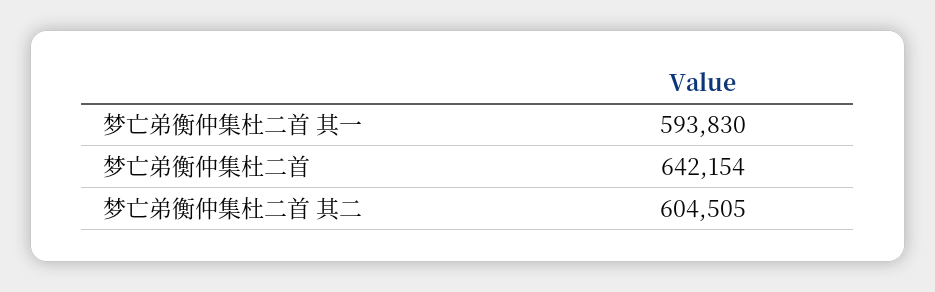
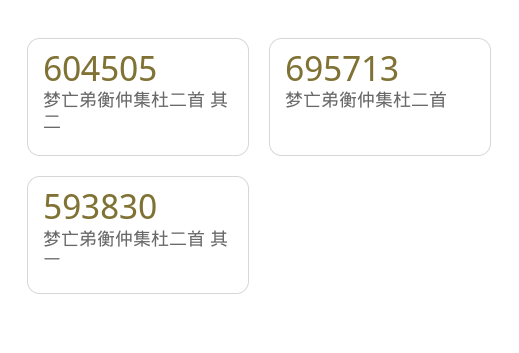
  {
    "梦亡弟衡仲集杜二首 其一": 593830,
-   "梦亡弟衡仲集杜二首": 642154,
+   "梦亡弟衡仲集杜二首": 695713,
    "梦亡弟衡仲集杜二首 其二": 604505
  }

